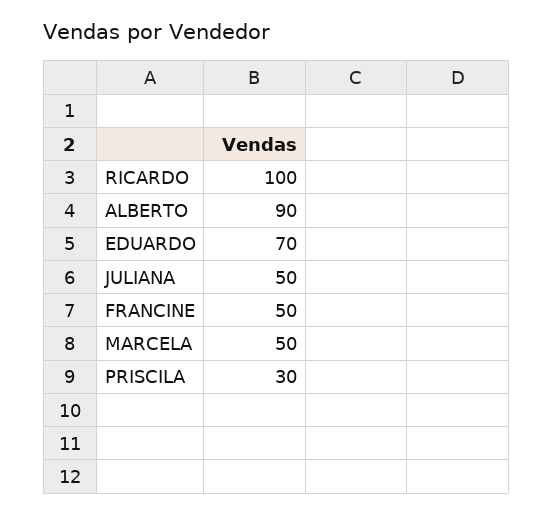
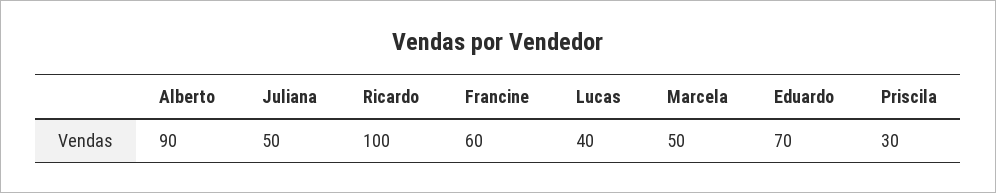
  {
    "RICARDO": 100,
    "ALBERTO": 90,
    "EDUARDO": 70,
    "JULIANA": 50,
-   "FRANCINE": 50,
+   "FRANCINE": 60,
    "MARCELA": 50,
-   "PRISCILA": 30
+   "PRISCILA": 30,
+   "Lucas": 40
  }

